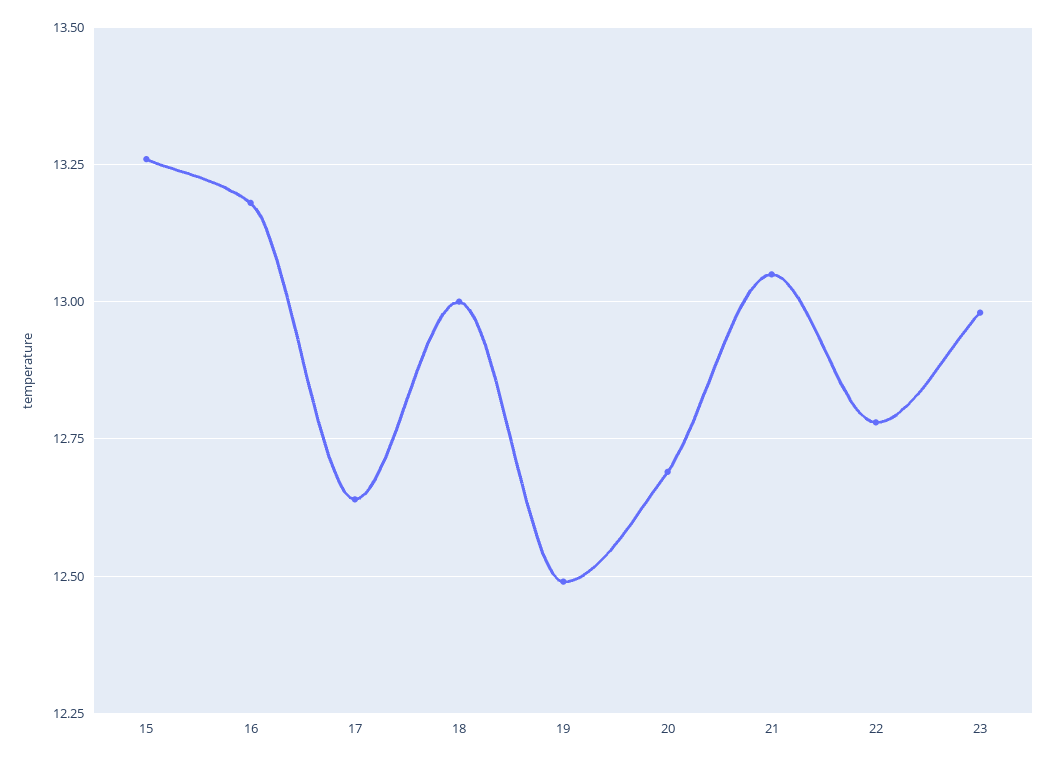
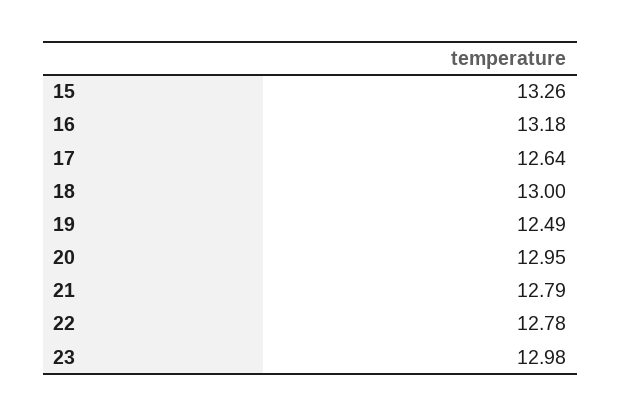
  {
    "15": 13.26,
    "16": 13.18,
    "17": 12.64,
    "18": 13,
    "19": 12.49,
-   "20": 12.7,
+   "20": 12.95,
-   "21": 13.05,
+   "21": 12.79,
    "22": 12.78,
    "23": 12.98
  }

